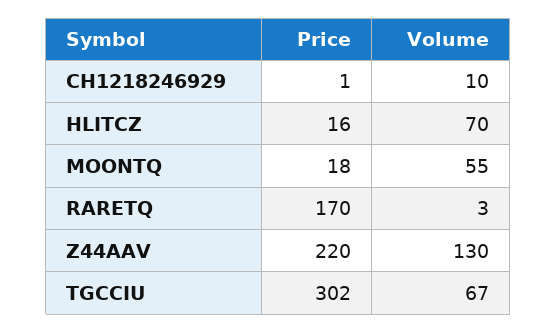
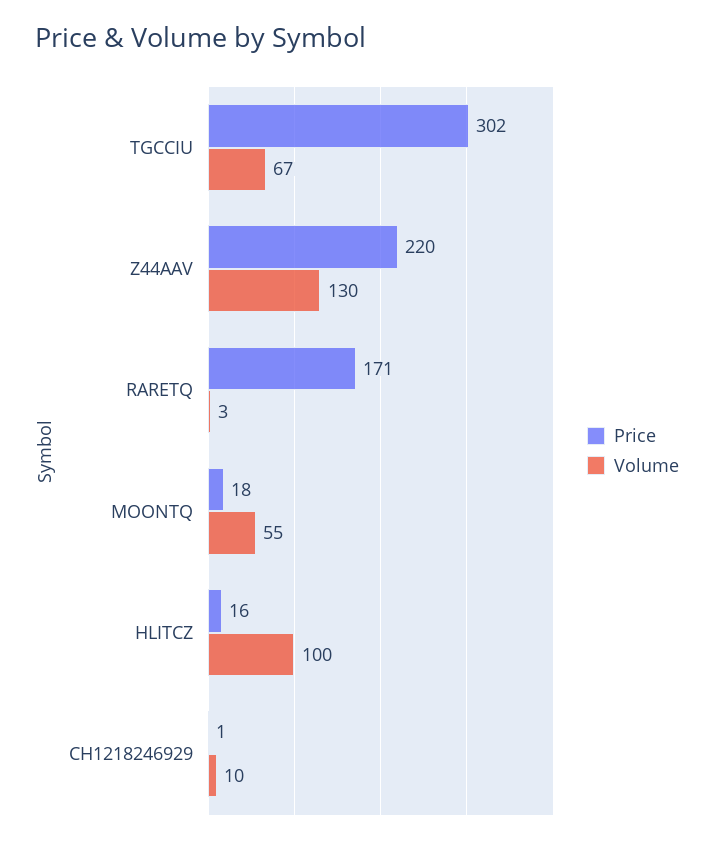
  {
    "Price": {
      "CH1218246929": 1,
      "HLITCZ": 16,
      "MOONTQ": 18,
-     "RARETQ": 170,
+     "RARETQ": 171,
      "Z44AAV": 220,
      "TGCCIU": 302
    },
    "Volume": {
      "CH1218246929": 10,
-     "HLITCZ": 70,
+     "HLITCZ": 100,
      "MOONTQ": 55,
      "RARETQ": 3,
      "Z44AAV": 130,
      "TGCCIU": 67
    }
  }

